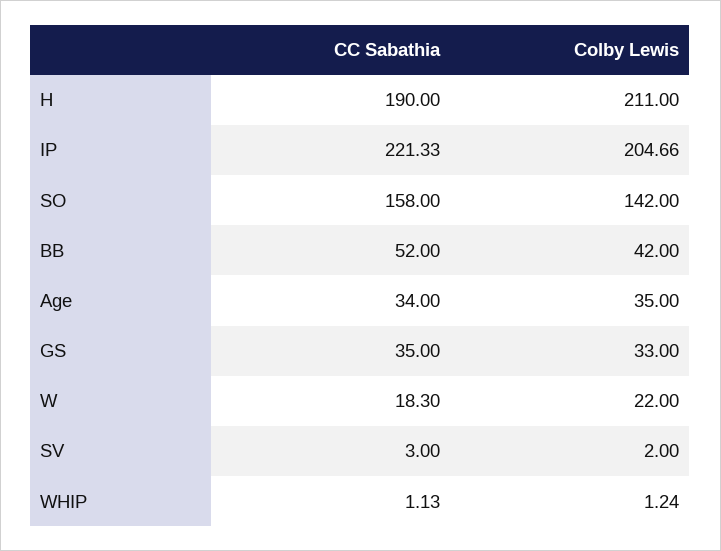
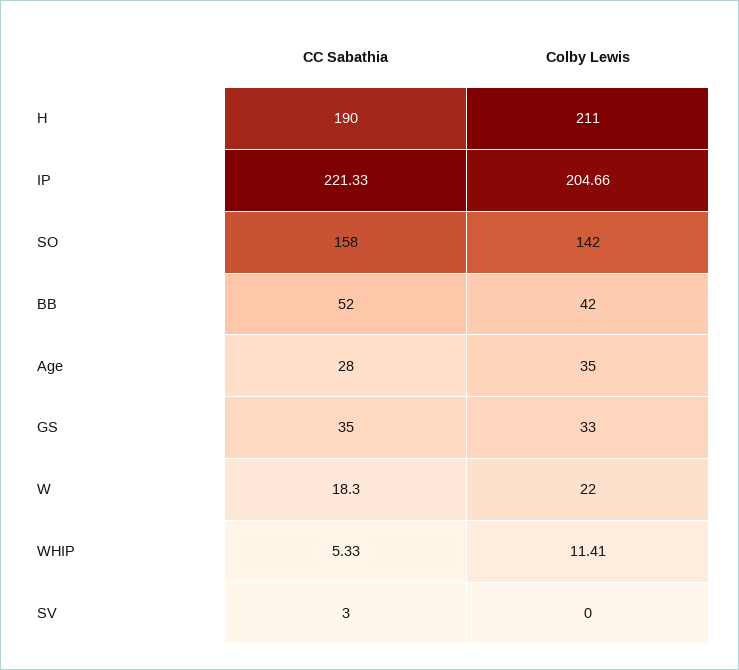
  {
    "CC Sabathia": {
      "H": 190,
      "IP": 221.33,
      "SO": 158,
      "BB": 52,
-     "Age": 34,
+     "Age": 28,
      "GS": 35,
      "W": 18.3,
      "SV": 3,
-     "WHIP": 1.13
+     "WHIP": 5.33
    },
    "Colby Lewis": {
      "H": 211,
      "IP": 204.66,
      "SO": 142,
      "BB": 42,
      "Age": 35,
      "GS": 33,
      "W": 22,
-     "SV": 2,
+     "SV": 0,
-     "WHIP": 1.24
+     "WHIP": 11.41
    }
  }

